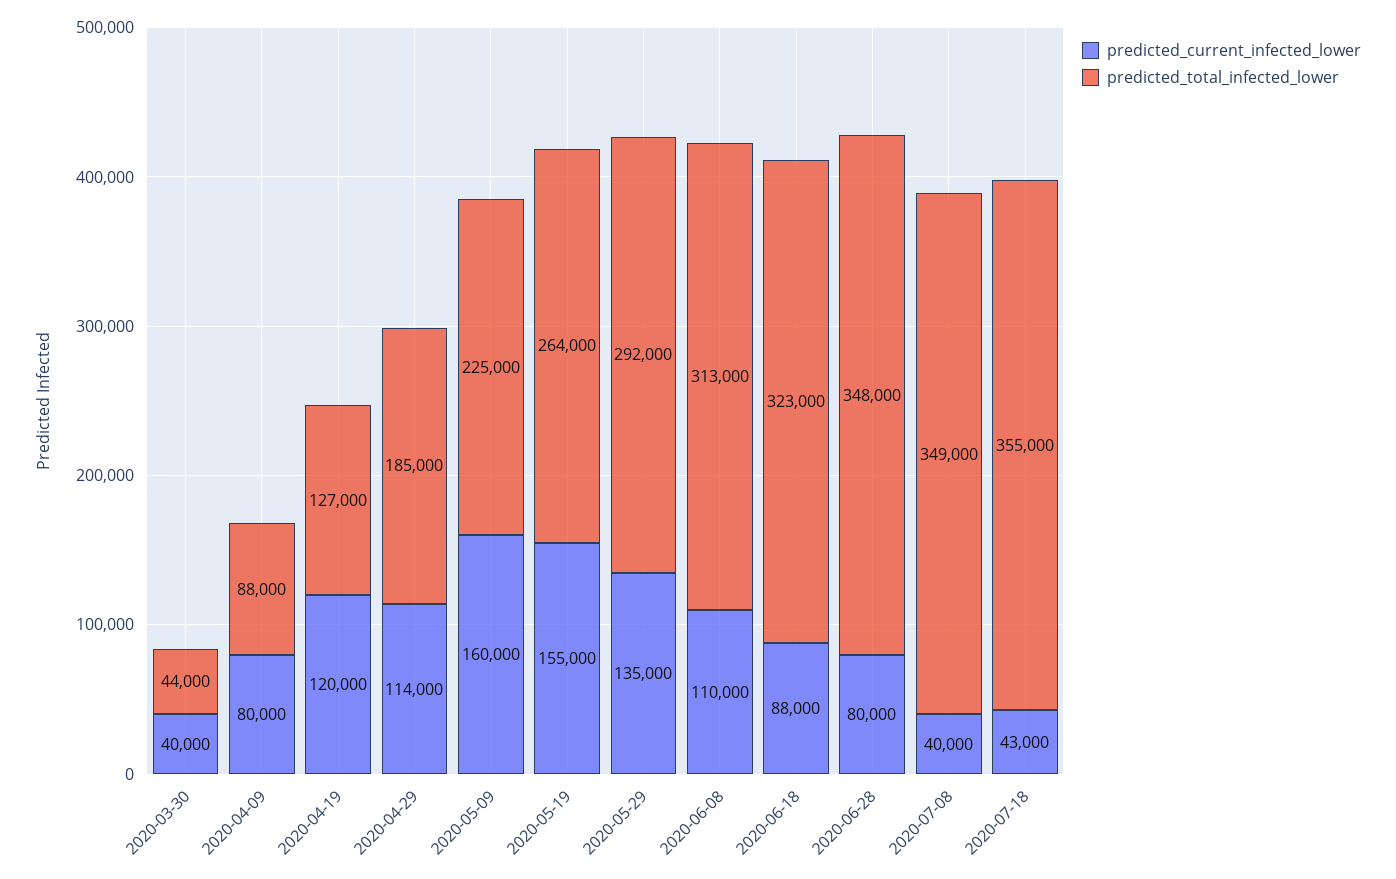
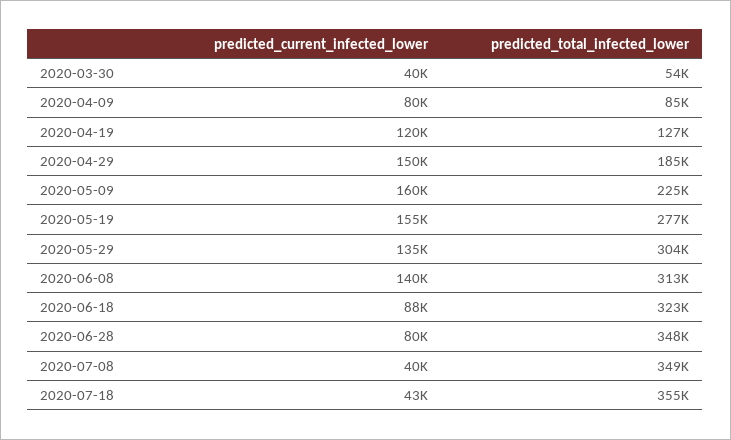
  {
    "predicted_current_infected_lower": {
      "2020-03-30": 40000,
      "2020-04-09": 80000,
      "2020-04-19": 120000,
-     "2020-04-29": 114000,
+     "2020-04-29": 150000,
      "2020-05-09": 160000,
      "2020-05-19": 155000,
      "2020-05-29": 135000,
-     "2020-06-08": 110000,
+     "2020-06-08": 140000,
      "2020-06-18": 88000,
      "2020-06-28": 80000,
      "2020-07-08": 40000,
      "2020-07-18": 43000
    },
    "predicted_total_infected_lower": {
-     "2020-03-30": 44000,
+     "2020-03-30": 54000,
-     "2020-04-09": 88000,
+     "2020-04-09": 85000,
      "2020-04-19": 127000,
      "2020-04-29": 185000,
      "2020-05-09": 225000,
-     "2020-05-19": 264000,
+     "2020-05-19": 277000,
-     "2020-05-29": 292000,
+     "2020-05-29": 304000,
      "2020-06-08": 313000,
      "2020-06-18": 323000,
      "2020-06-28": 348000,
      "2020-07-08": 349000,
      "2020-07-18": 355000
    }
  }

